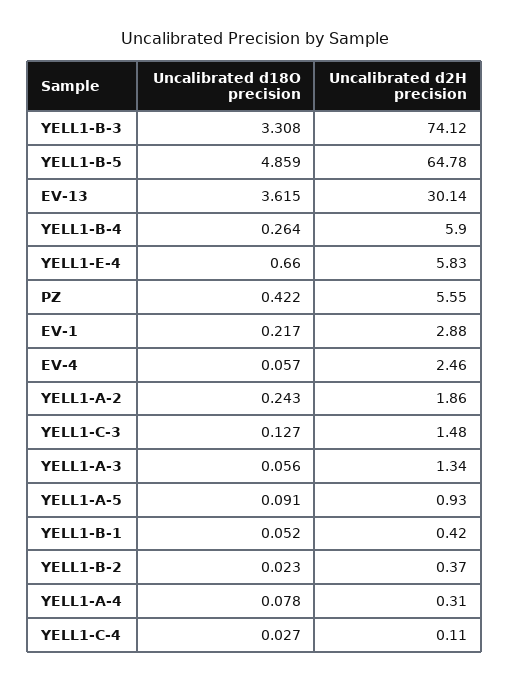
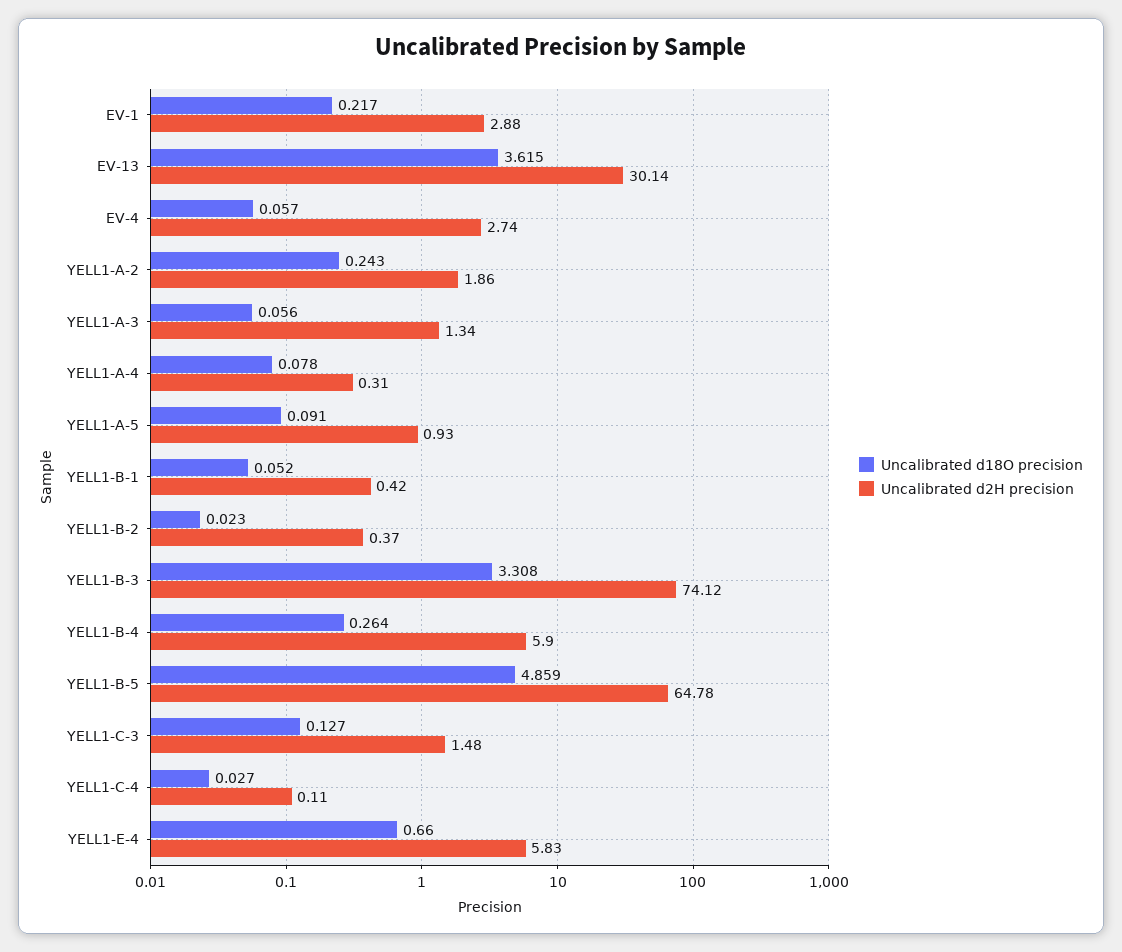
  {
    "Uncalibrated d18O precision": {
      "YELL1-B-3": 3.308,
      "YELL1-B-5": 4.859,
      "EV-13": 3.615,
      "YELL1-B-4": 0.264,
      "YELL1-E-4": 0.66,
-     "PZ": 0.422,
      "EV-1": 0.217,
      "EV-4": 0.057,
      "YELL1-A-2": 0.243,
      "YELL1-C-3": 0.127,
      "YELL1-A-3": 0.056,
      "YELL1-A-5": 0.091,
      "YELL1-B-1": 0.052,
      "YELL1-B-2": 0.023,
      "YELL1-A-4": 0.078,
      "YELL1-C-4": 0.027
    },
    "Uncalibrated d2H precision": {
      "YELL1-B-3": 74.12,
      "YELL1-B-5": 64.78,
      "EV-13": 30.14,
      "YELL1-B-4": 5.9,
      "YELL1-E-4": 5.83,
-     "PZ": 5.55,
      "EV-1": 2.88,
-     "EV-4": 2.46,
+     "EV-4": 2.74,
      "YELL1-A-2": 1.86,
      "YELL1-C-3": 1.48,
      "YELL1-A-3": 1.34,
      "YELL1-A-5": 0.93,
      "YELL1-B-1": 0.42,
      "YELL1-B-2": 0.37,
      "YELL1-A-4": 0.31,
      "YELL1-C-4": 0.11
    }
  }

